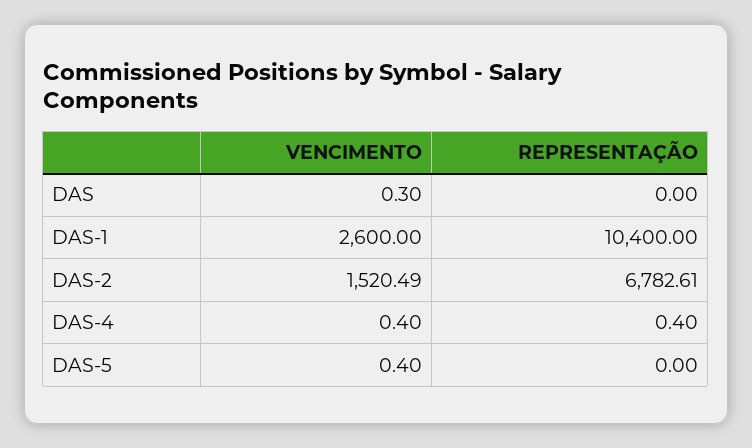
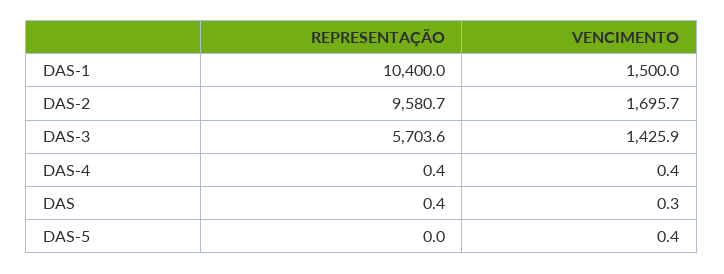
  {
    "VENCIMENTO": {
      "DAS": 0.3,
-     "DAS-1": 2600,
+     "DAS-1": 1500,
-     "DAS-2": 1520.49,
+     "DAS-2": 1695.7,
      "DAS-4": 0.4,
-     "DAS-5": 0.4
+     "DAS-5": 0.4,
+     "DAS-3": 1425.9
    },
    "REPRESENTAÇÃO": {
-     "DAS": 0,
+     "DAS": 0.4,
      "DAS-1": 10400,
-     "DAS-2": 6782.61,
+     "DAS-2": 9580.7,
      "DAS-4": 0.4,
-     "DAS-5": 0
+     "DAS-5": 0,
+     "DAS-3": 5703.6
    }
  }

